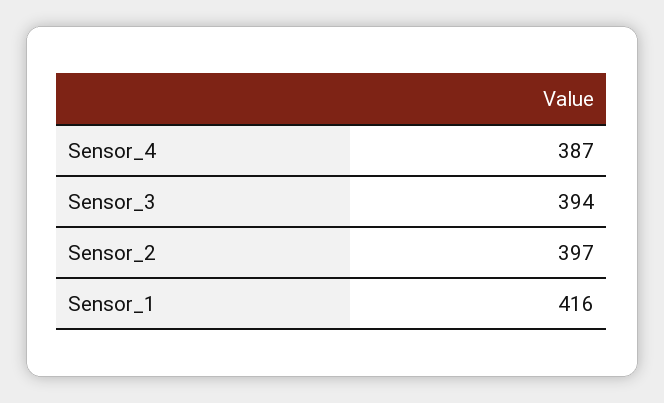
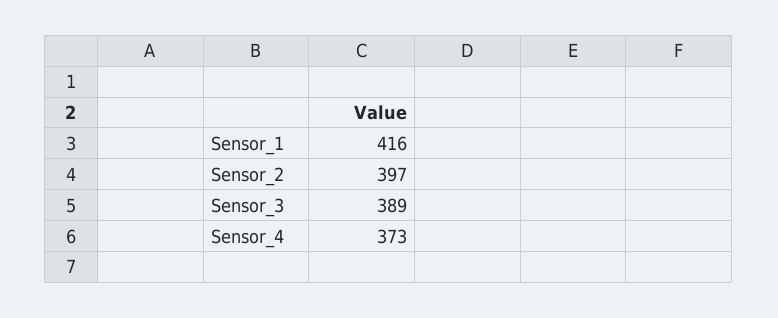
  {
-   "Sensor_4": 387,
+   "Sensor_4": 373,
-   "Sensor_3": 394,
+   "Sensor_3": 389,
    "Sensor_2": 397,
    "Sensor_1": 416
  }

